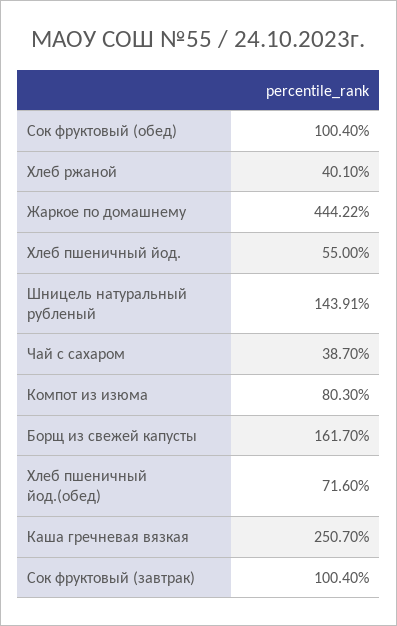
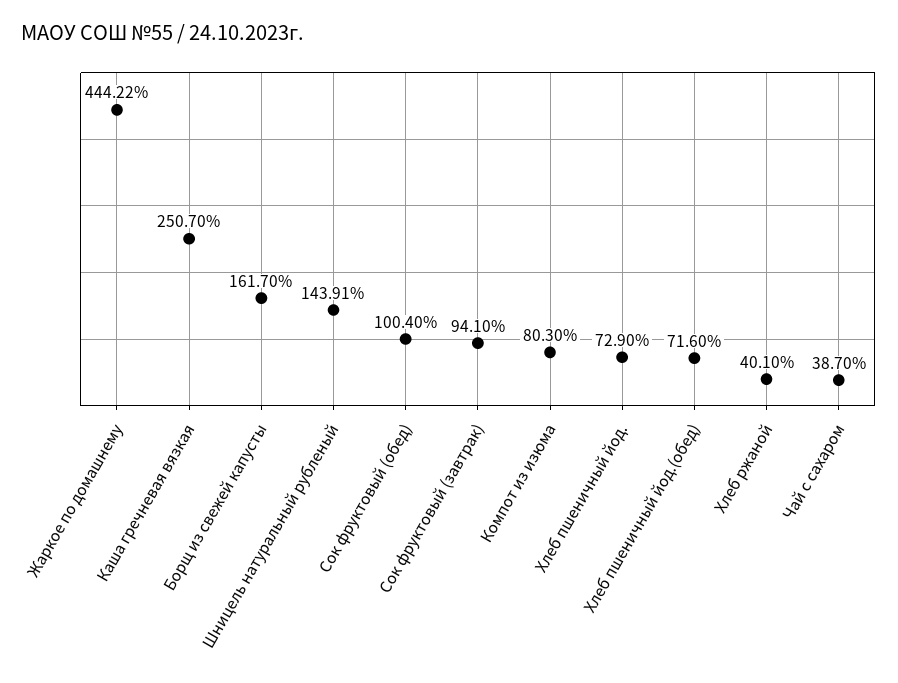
  {
    "Сок фруктовый (обед)": 100.4,
    "Хлеб ржаной": 40.1,
    "Жаркое по домашнему": 444.22,
-   "Хлеб пшеничный йод.": 55,
+   "Хлеб пшеничный йод.": 72.9,
    "Шницель натуральный рубленый": 143.91,
    "Чай с сахаром": 38.7,
    "Компот из изюма": 80.3,
    "Борщ из свежей капусты": 161.7,
    "Хлеб пшеничный йод.(обед)": 71.6,
    "Каша гречневая вязкая": 250.7,
-   "Сок фруктовый (завтрак)": 100.4
+   "Сок фруктовый (завтрак)": 94.1
  }

